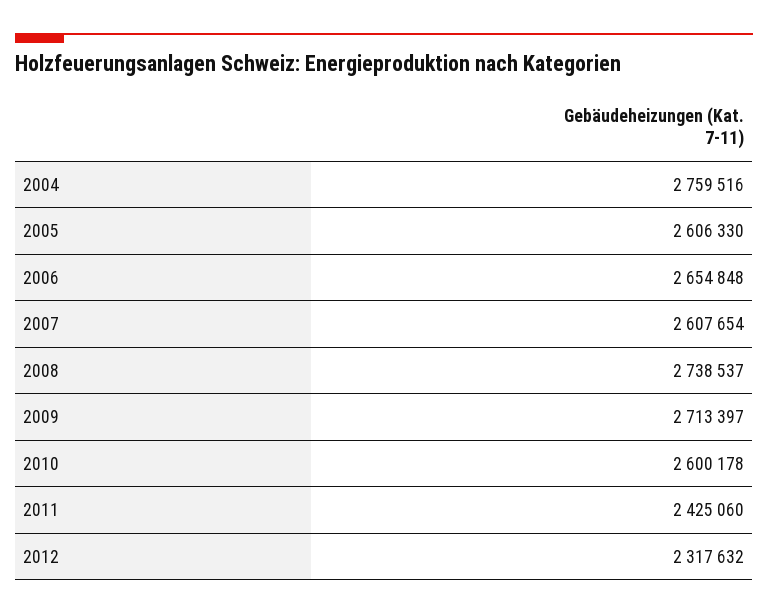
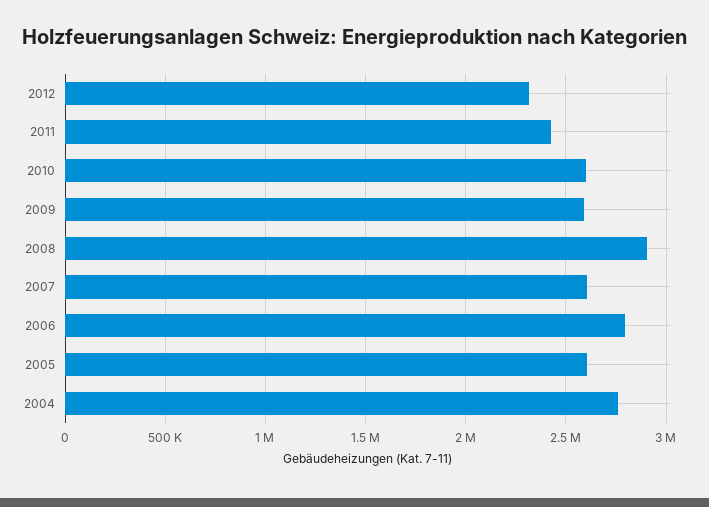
  {
    "2004": 2759516,
    "2005": 2606330,
-   "2006": 2654848,
+   "2006": 2800000,
    "2007": 2607654,
-   "2008": 2738537,
+   "2008": 2900000,
-   "2009": 2713397,
+   "2009": 2600000,
    "2010": 2600178,
    "2011": 2425060,
    "2012": 2317632
  }

